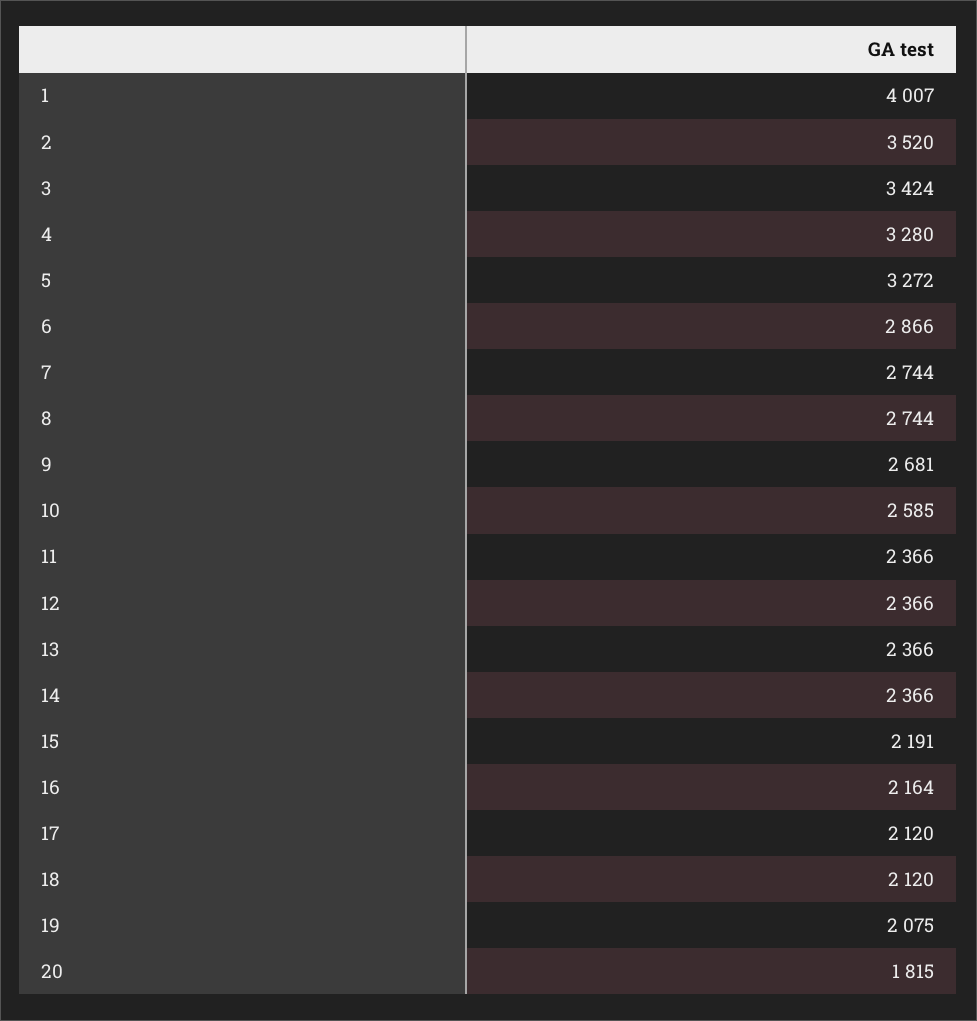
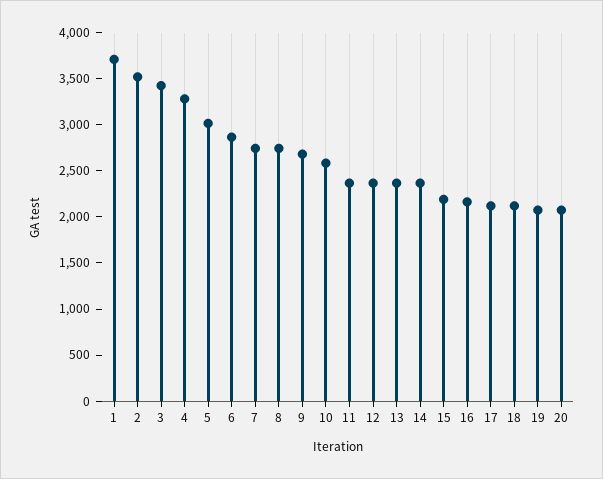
  {
-   "1": 4007,
+   "1": 3700,
    "2": 3520,
    "3": 3424,
    "4": 3280,
-   "5": 3272,
+   "5": 3000,
    "6": 2866,
    "7": 2744,
    "8": 2744,
    "9": 2681,
    "10": 2585,
    "11": 2366,
    "12": 2366,
    "13": 2366,
    "14": 2366,
    "15": 2191,
    "16": 2164,
    "17": 2120,
    "18": 2120,
    "19": 2075,
-   "20": 1815
+   "20": 2100
  }

